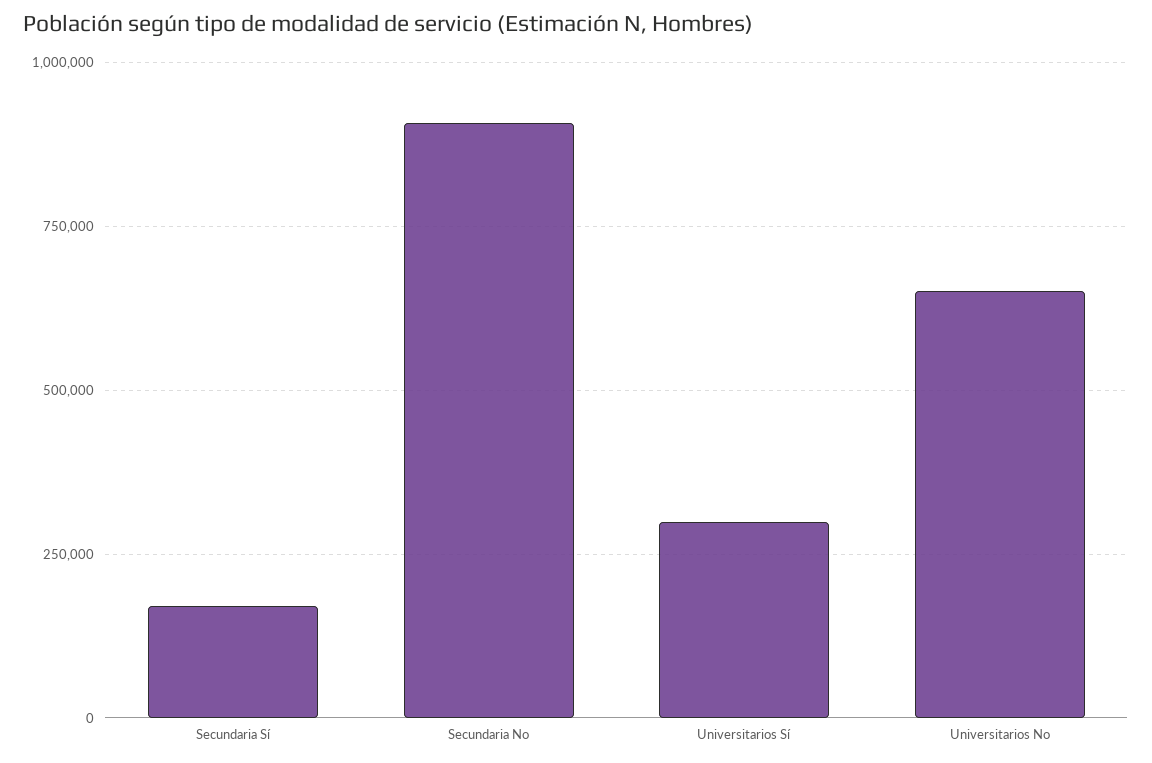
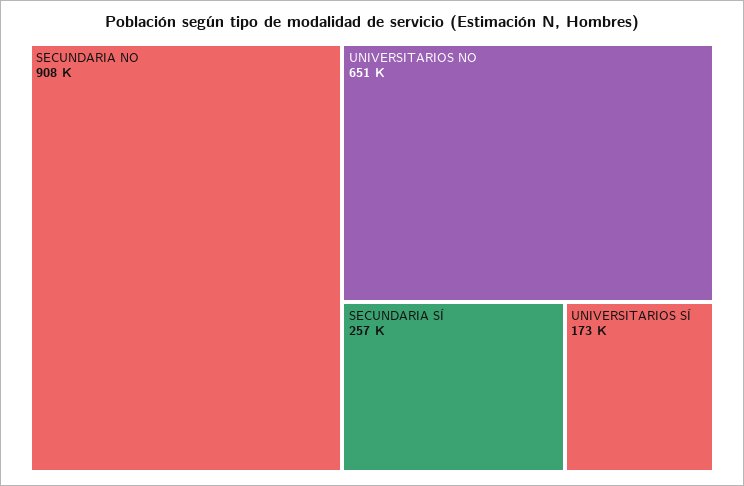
  {
-   "Secundaria Sí": 175000,
+   "Secundaria Sí": 257000,
    "Secundaria No": 908000,
-   "Universitarios Sí": 300000,
+   "Universitarios Sí": 173000,
    "Universitarios No": 651000
  }

